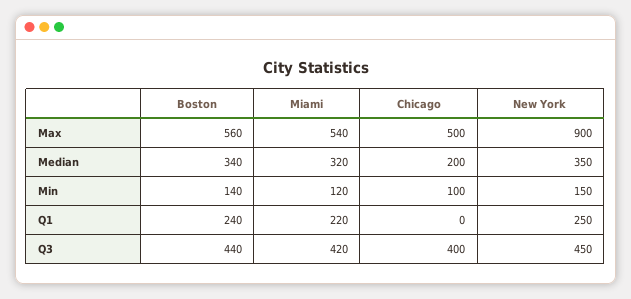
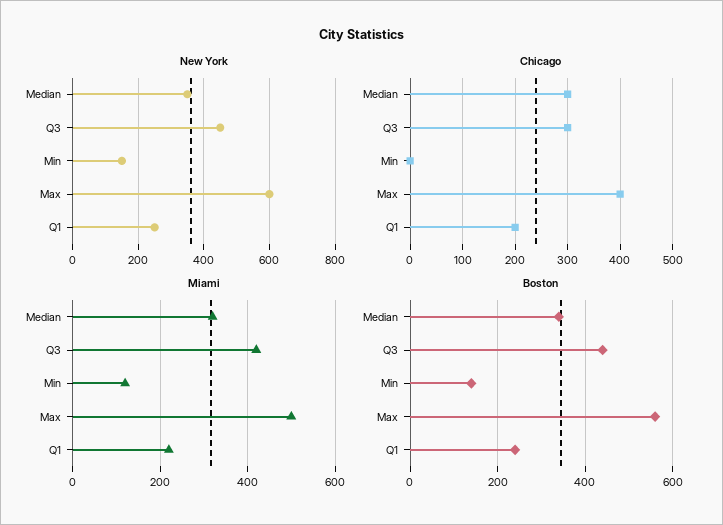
  {
    "Boston": {
      "Max": 560,
      "Median": 340,
      "Min": 140,
      "Q1": 240,
      "Q3": 440
    },
    "Miami": {
-     "Max": 540,
+     "Max": 500,
      "Median": 320,
      "Min": 120,
      "Q1": 220,
      "Q3": 420
    },
    "Chicago": {
-     "Max": 500,
+     "Max": 400,
-     "Median": 200,
+     "Median": 300,
-     "Min": 100,
+     "Min": 0,
-     "Q1": 0,
+     "Q1": 200,
-     "Q3": 400
+     "Q3": 300
    },
    "New York": {
-     "Max": 900,
+     "Max": 600,
      "Median": 350,
      "Min": 150,
      "Q1": 250,
      "Q3": 450
    }
  }

